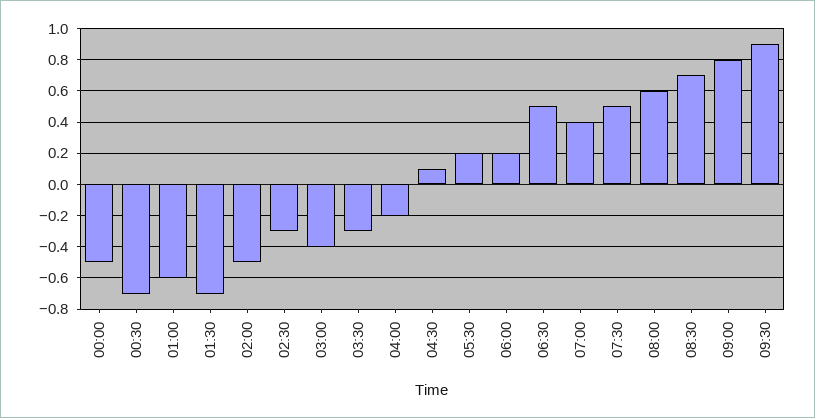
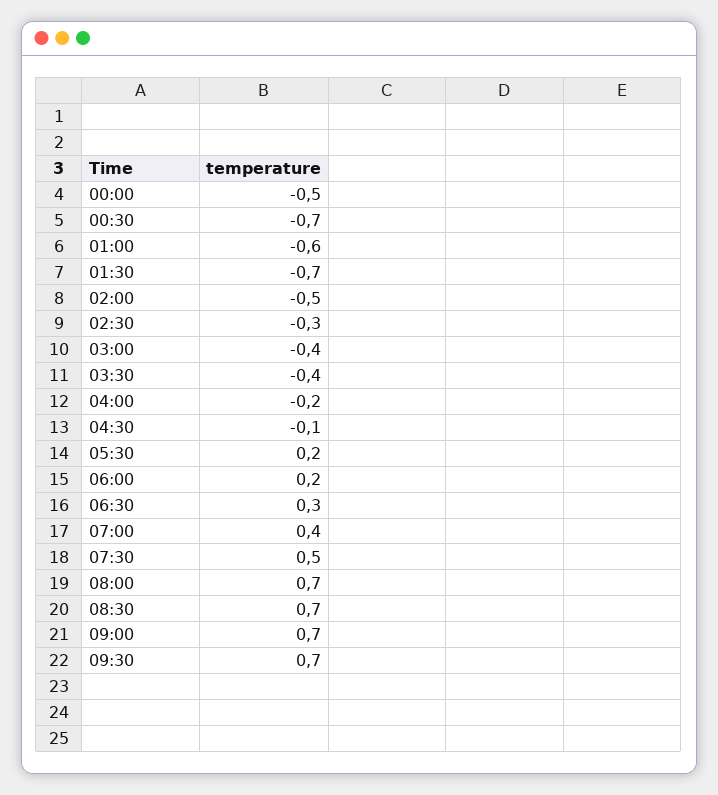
  {
    "00:00": -0.5,
    "00:30": -0.7,
    "01:00": -0.6,
    "01:30": -0.7,
    "02:00": -0.5,
    "02:30": -0.3,
    "03:00": -0.4,
-   "03:30": -0.3,
+   "03:30": -0.4,
    "04:00": -0.2,
-   "04:30": 0.1,
+   "04:30": -0.1,
    "05:30": 0.2,
    "06:00": 0.2,
-   "06:30": 0.5,
+   "06:30": 0.3,
    "07:00": 0.4,
    "07:30": 0.5,
-   "08:00": 0.6,
+   "08:00": 0.7,
    "08:30": 0.7,
-   "09:00": 0.8,
+   "09:00": 0.7,
-   "09:30": 0.9
+   "09:30": 0.7
  }

